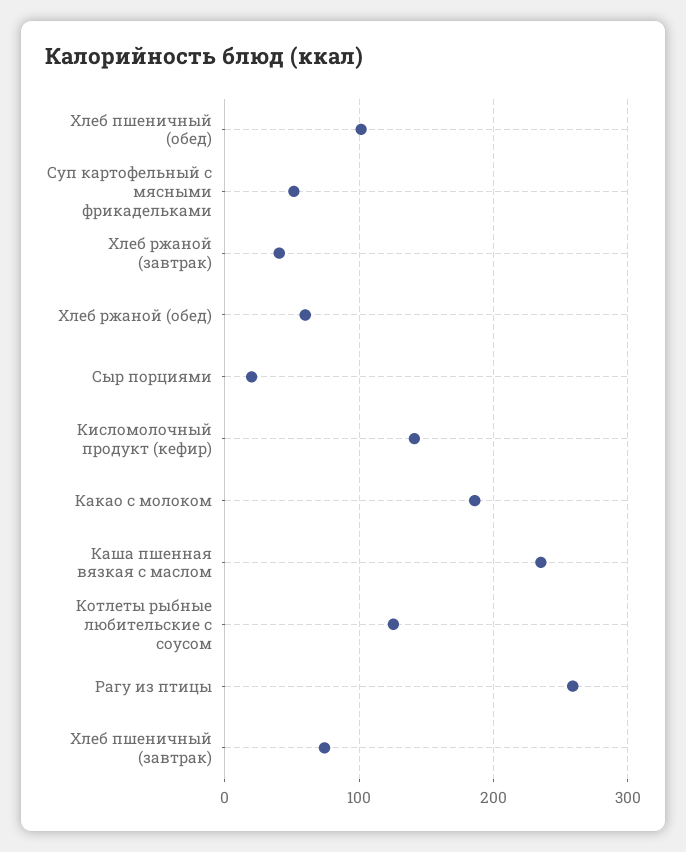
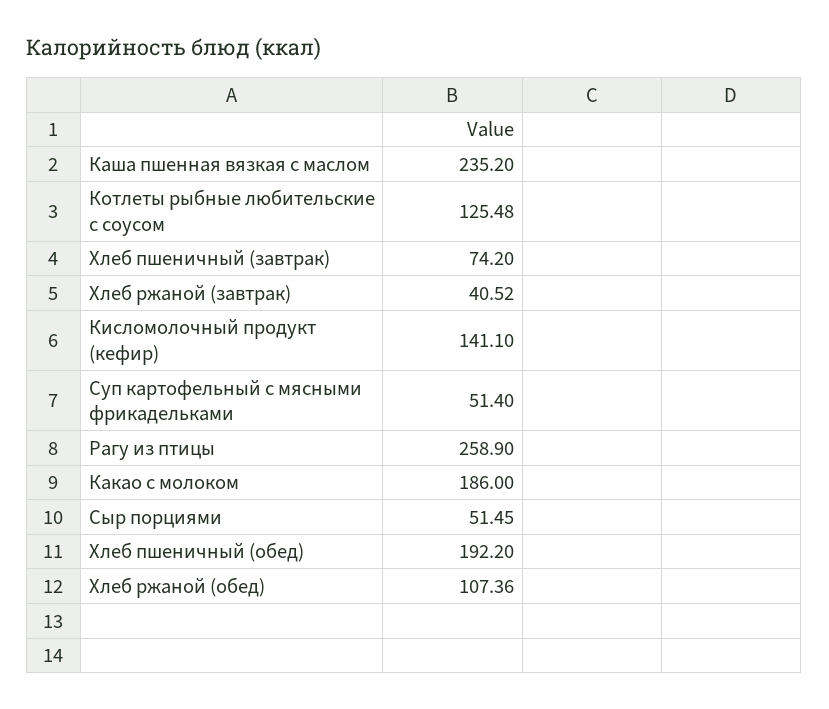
  {
-   "Хлеб пшеничный (обед)": 100,
+   "Хлеб пшеничный (обед)": 192.2,
    "Суп картофельный с мясными фрикадельками": 51.4,
    "Хлеб ржаной (завтрак)": 40.52,
-   "Хлеб ржаной (обед)": 60,
+   "Хлеб ржаной (обед)": 107.36,
-   "Сыр порциями": 20,
+   "Сыр порциями": 51.45,
    "Кисломолочный продукт (кефир)": 141.1,
    "Какао с молоком": 186,
    "Каша пшенная вязкая с маслом": 235.2,
    "Котлеты рыбные любительские с соусом": 125.48,
    "Рагу из птицы": 258.9,
    "Хлеб пшеничный (завтрак)": 74.2
  }

